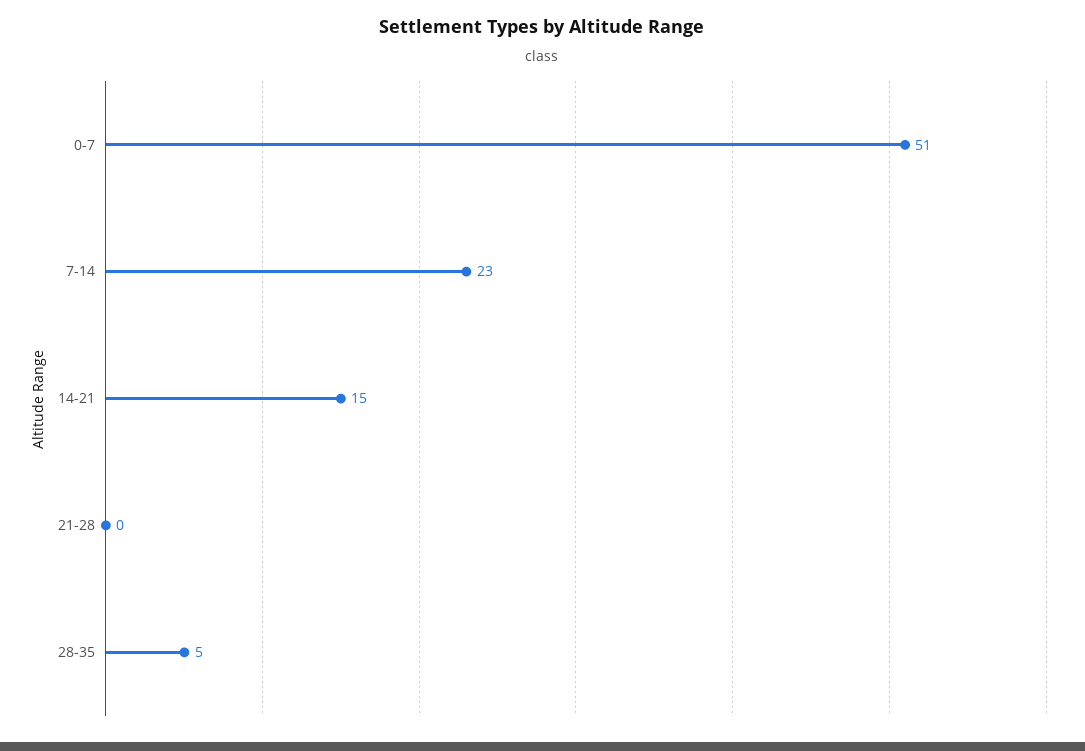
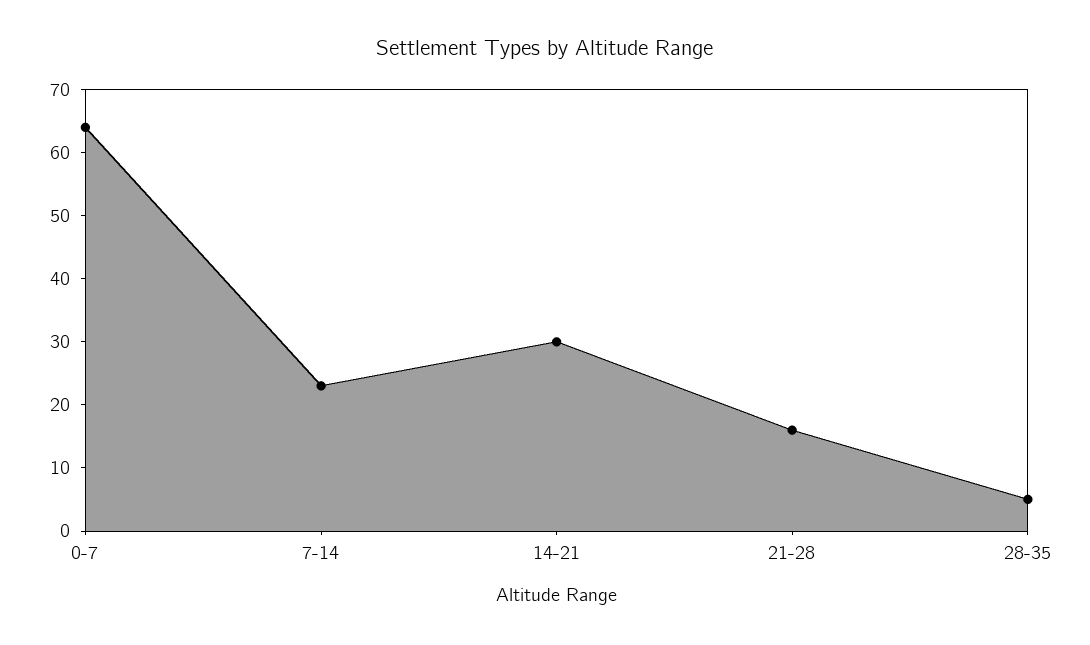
  {
-   "0-7": 51,
+   "0-7": 65,
    "7-14": 23,
-   "14-21": 15,
+   "14-21": 30,
-   "21-28": 0,
+   "21-28": 15,
    "28-35": 5
  }

